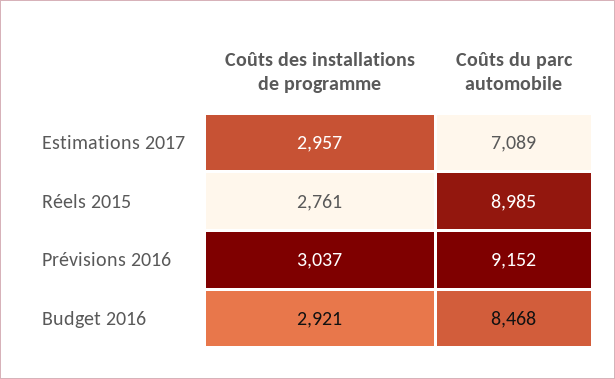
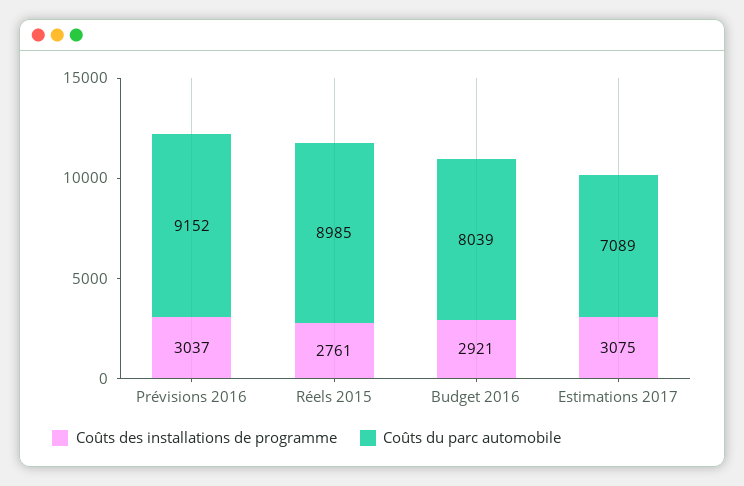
  {
    "Coûts des installations de programme": {
-     "Estimations 2017": 2957,
+     "Estimations 2017": 3075,
      "Réels 2015": 2761,
      "Prévisions 2016": 3037,
      "Budget 2016": 2921
    },
    "Coûts du parc automobile": {
      "Estimations 2017": 7089,
      "Réels 2015": 8985,
      "Prévisions 2016": 9152,
-     "Budget 2016": 8468
+     "Budget 2016": 8039
    }
  }

